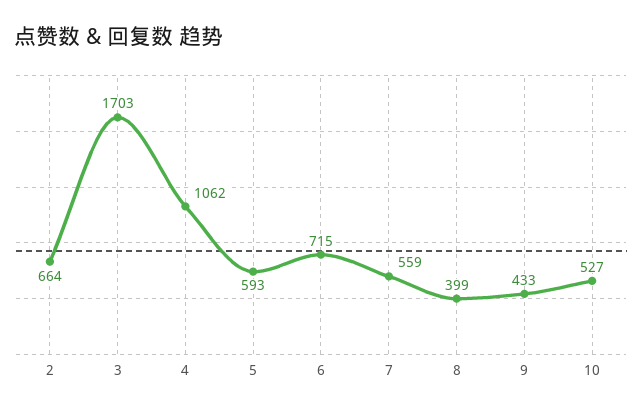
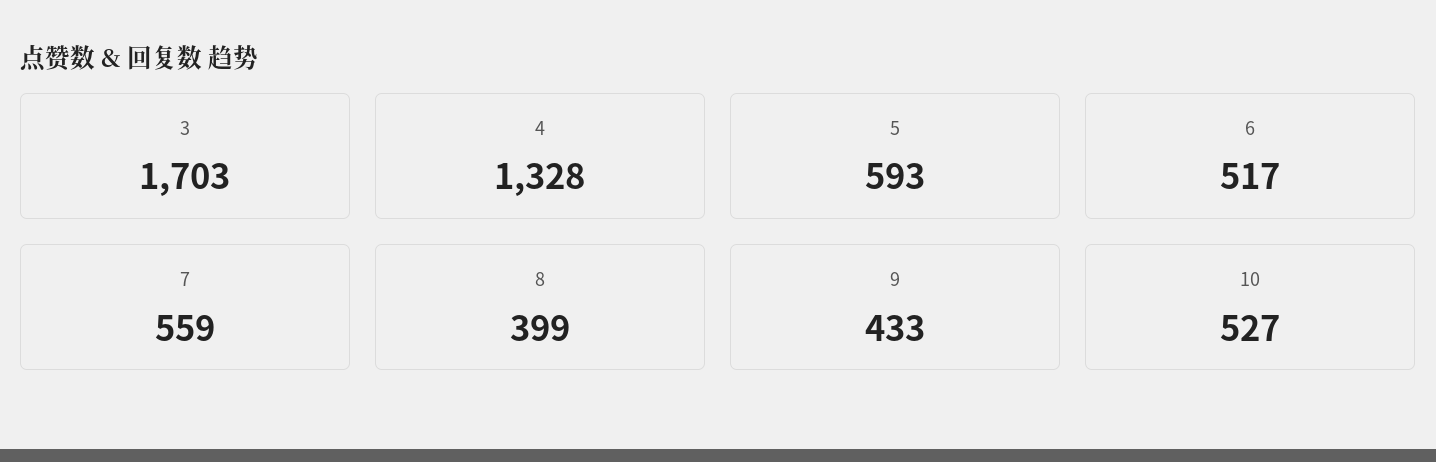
  {
-   "2": 664,
    "3": 1703,
-   "4": 1062,
+   "4": 1328,
    "5": 593,
-   "6": 715,
+   "6": 517,
    "7": 559,
    "8": 399,
    "9": 433,
    "10": 527
  }

